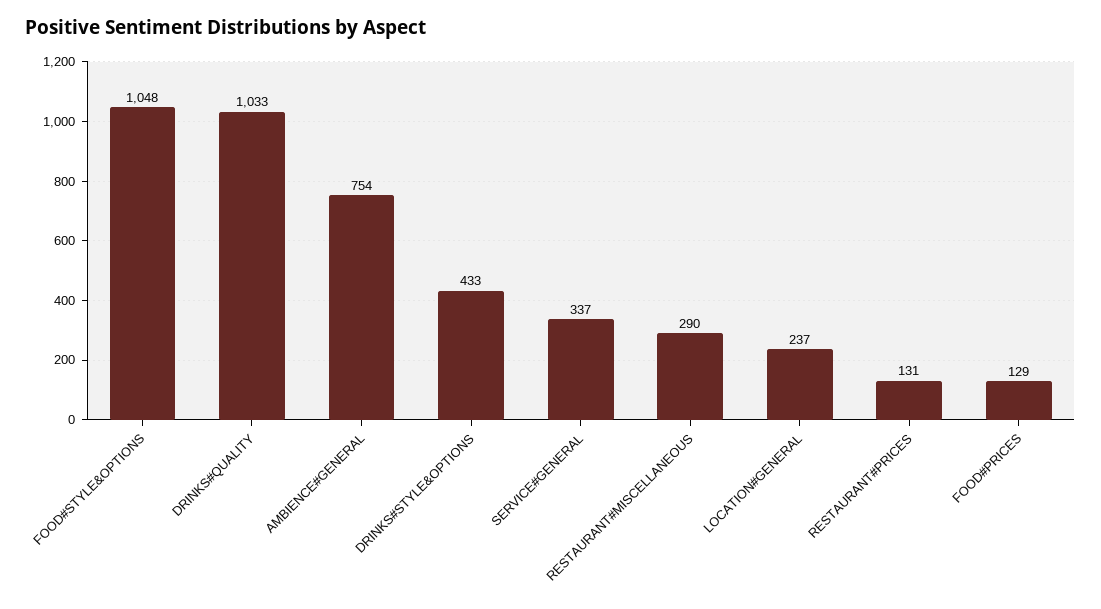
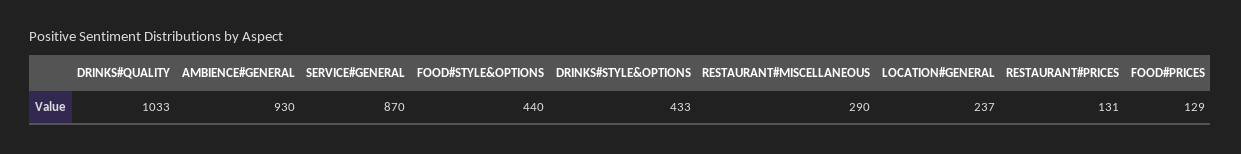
  {
-   "FOOD#STYLE&OPTIONS": 1048,
+   "FOOD#STYLE&OPTIONS": 440,
    "DRINKS#QUALITY": 1033,
-   "AMBIENCE#GENERAL": 754,
+   "AMBIENCE#GENERAL": 930,
    "DRINKS#STYLE&OPTIONS": 433,
-   "SERVICE#GENERAL": 337,
+   "SERVICE#GENERAL": 870,
    "RESTAURANT#MISCELLANEOUS": 290,
    "LOCATION#GENERAL": 237,
    "RESTAURANT#PRICES": 131,
    "FOOD#PRICES": 129
  }

